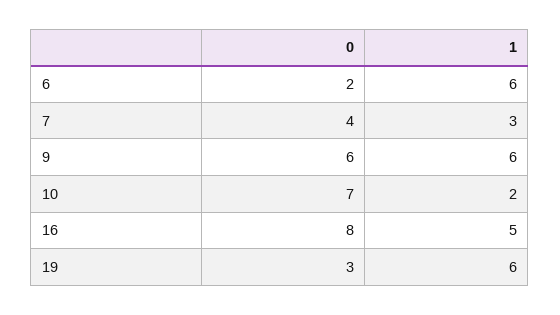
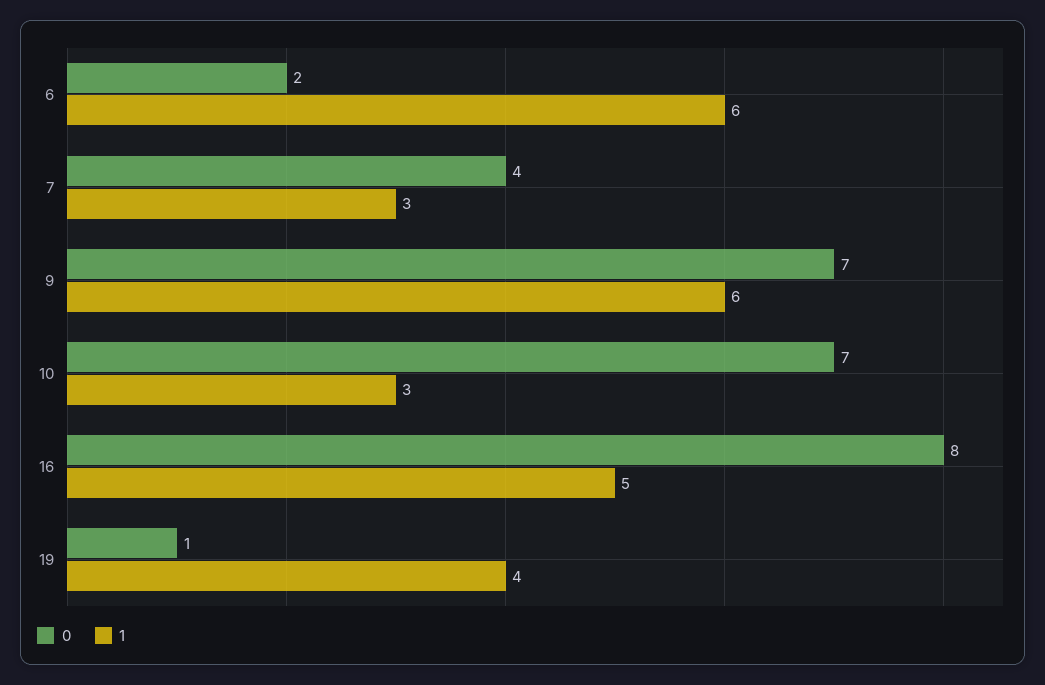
  {
    "0": {
      "6": 2,
      "7": 4,
-     "9": 6,
+     "9": 7,
      "10": 7,
      "16": 8,
-     "19": 3
+     "19": 1
    },
    "1": {
      "6": 6,
      "7": 3,
      "9": 6,
-     "10": 2,
+     "10": 3,
      "16": 5,
-     "19": 6
+     "19": 4
    }
  }

